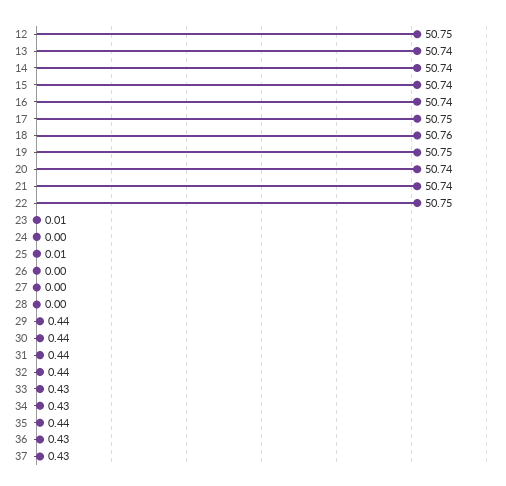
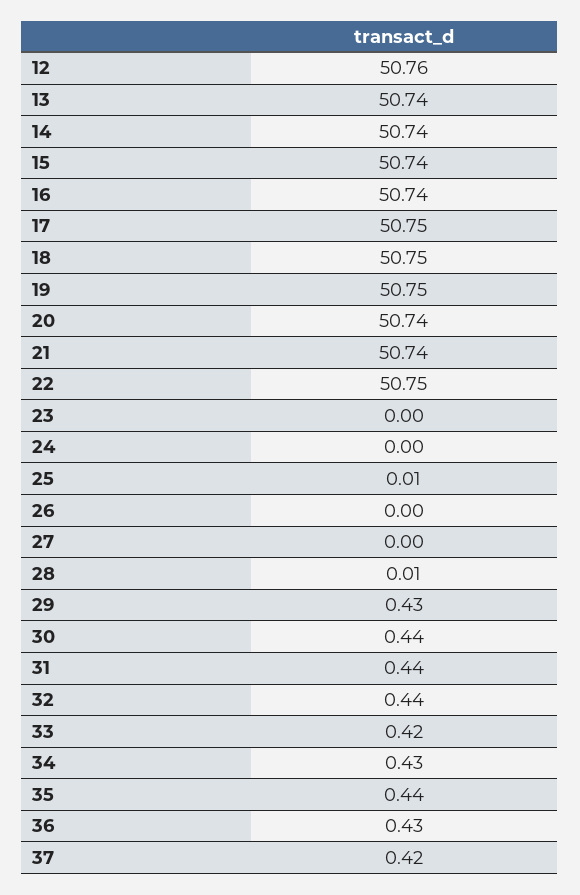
  {
-   "12": 50.75,
+   "12": 50.76,
    "13": 50.74,
    "14": 50.74,
    "15": 50.74,
    "16": 50.74,
    "17": 50.75,
-   "18": 50.76,
+   "18": 50.75,
    "19": 50.75,
    "20": 50.74,
    "21": 50.74,
    "22": 50.75,
-   "23": 0.01,
+   "23": 0,
    "24": 0,
    "25": 0.01,
    "26": 0,
    "27": 0,
-   "28": 0,
+   "28": 0.01,
-   "29": 0.44,
+   "29": 0.43,
    "30": 0.44,
    "31": 0.44,
    "32": 0.44,
-   "33": 0.43,
+   "33": 0.42,
    "34": 0.43,
    "35": 0.44,
    "36": 0.43,
-   "37": 0.43
+   "37": 0.42
  }

